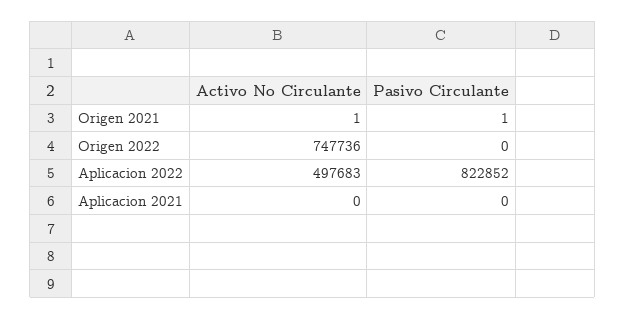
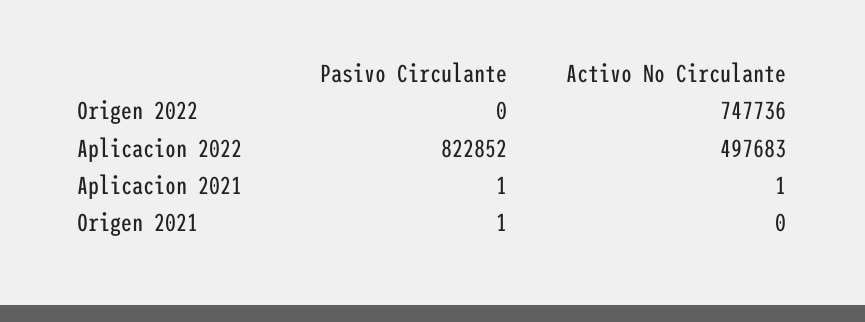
  {
    "Activo No Circulante": {
-     "Origen 2021": 1,
+     "Origen 2021": 0,
      "Origen 2022": 747736,
      "Aplicacion 2022": 497683,
-     "Aplicacion 2021": 0
+     "Aplicacion 2021": 1
    },
    "Pasivo Circulante": {
      "Origen 2021": 1,
      "Origen 2022": 0,
      "Aplicacion 2022": 822852,
-     "Aplicacion 2021": 0
+     "Aplicacion 2021": 1
    }
  }

